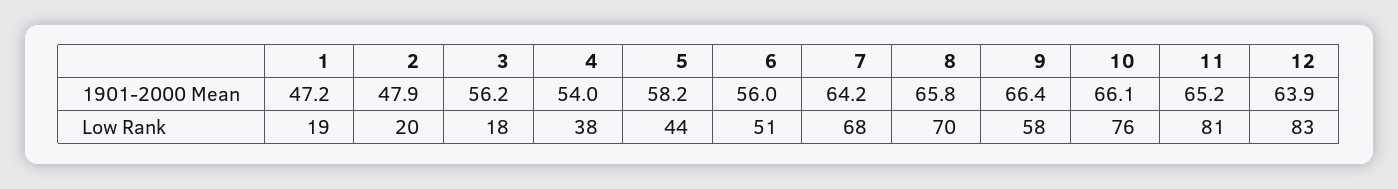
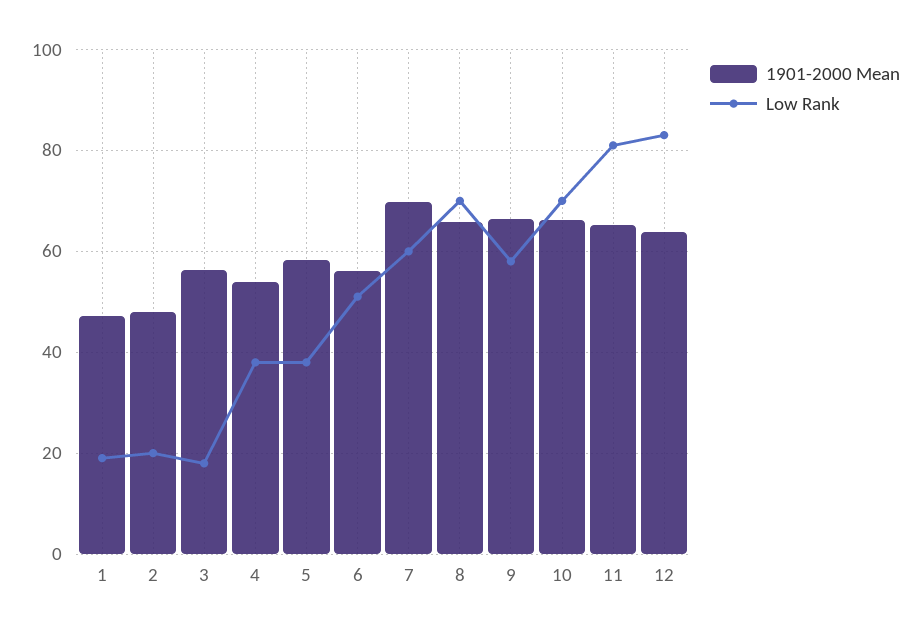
  {
    "1901-2000 Mean": {
      "1": 47.2,
      "2": 47.9,
      "3": 56.2,
      "4": 54,
      "5": 58.2,
      "6": 56,
-     "7": 64.2,
+     "7": 70,
      "8": 65.8,
      "9": 66.4,
      "10": 66.1,
      "11": 65.2,
      "12": 63.9
    },
    "Low Rank": {
      "1": 19,
      "2": 20,
      "3": 18,
      "4": 38,
-     "5": 44,
+     "5": 38,
      "6": 51,
-     "7": 68,
+     "7": 60,
      "8": 70,
      "9": 58,
-     "10": 76,
+     "10": 70,
      "11": 81,
      "12": 83
    }
  }

